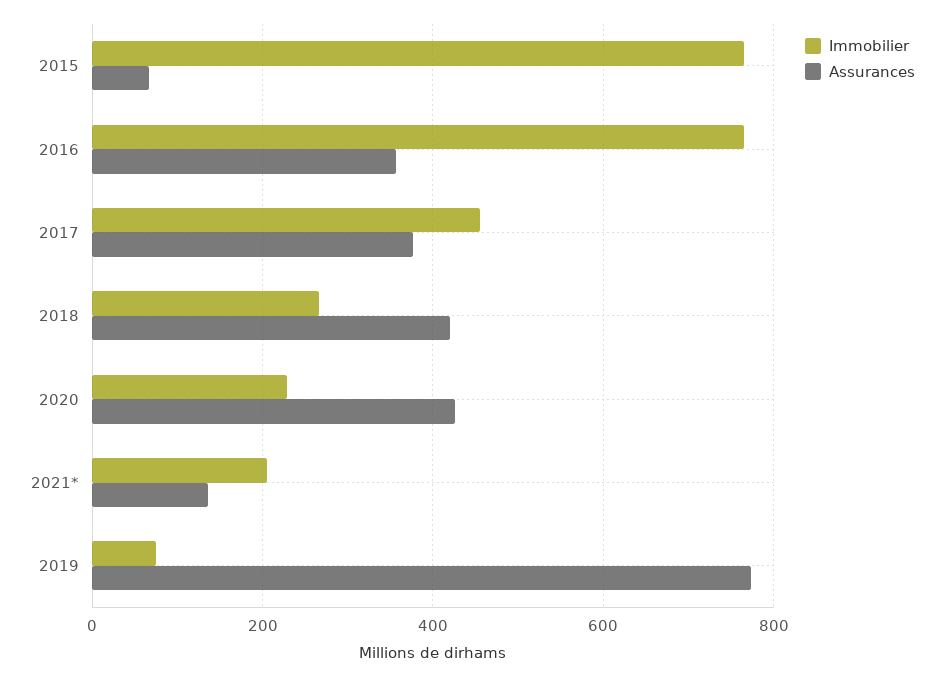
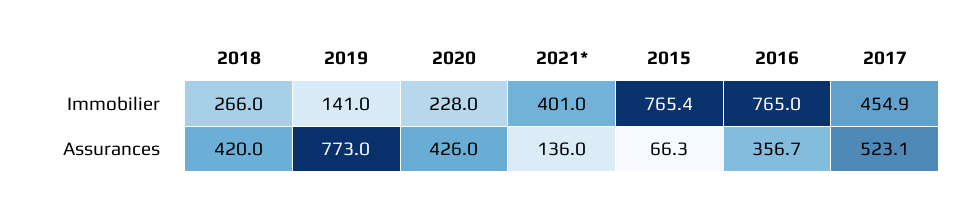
  {
    "Immobilier": {
      "2015": 765.4,
      "2016": 765,
      "2017": 454.9,
      "2018": 266,
      "2020": 228,
-     "2021*": 200,
+     "2021*": 401,
-     "2019": 80
+     "2019": 141
    },
    "Assurances": {
      "2015": 66.3,
      "2016": 356.7,
-     "2017": 380,
+     "2017": 523.1,
      "2018": 420,
      "2020": 426,
      "2021*": 136,
      "2019": 773
    }
  }

